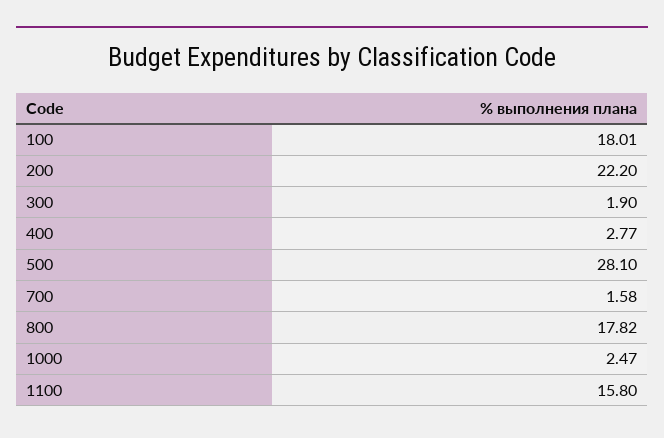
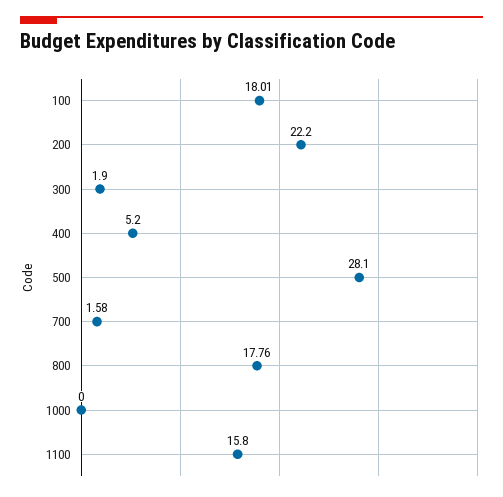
  {
    "100": 18.01,
    "200": 22.2,
    "300": 1.9,
-   "400": 2.77,
+   "400": 5.2,
    "500": 28.1,
    "700": 1.58,
-   "800": 17.82,
+   "800": 17.76,
-   "1000": 2.47,
+   "1000": 0,
    "1100": 15.8
  }

